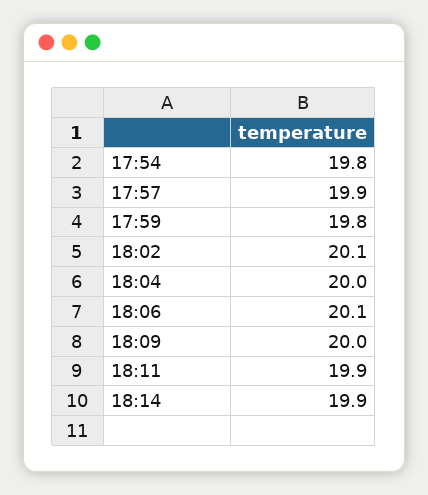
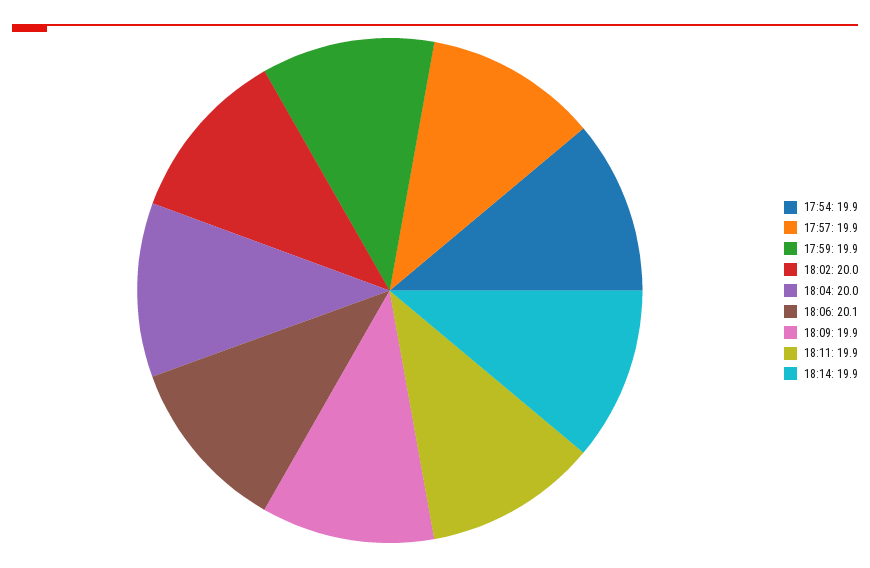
  {
-   "17:54": 19.8,
+   "17:54": 19.9,
    "17:57": 19.9,
-   "17:59": 19.8,
+   "17:59": 19.9,
-   "18:02": 20.1,
+   "18:02": 20,
    "18:04": 20,
    "18:06": 20.1,
-   "18:09": 20,
+   "18:09": 19.9,
    "18:11": 19.9,
    "18:14": 19.9
  }

